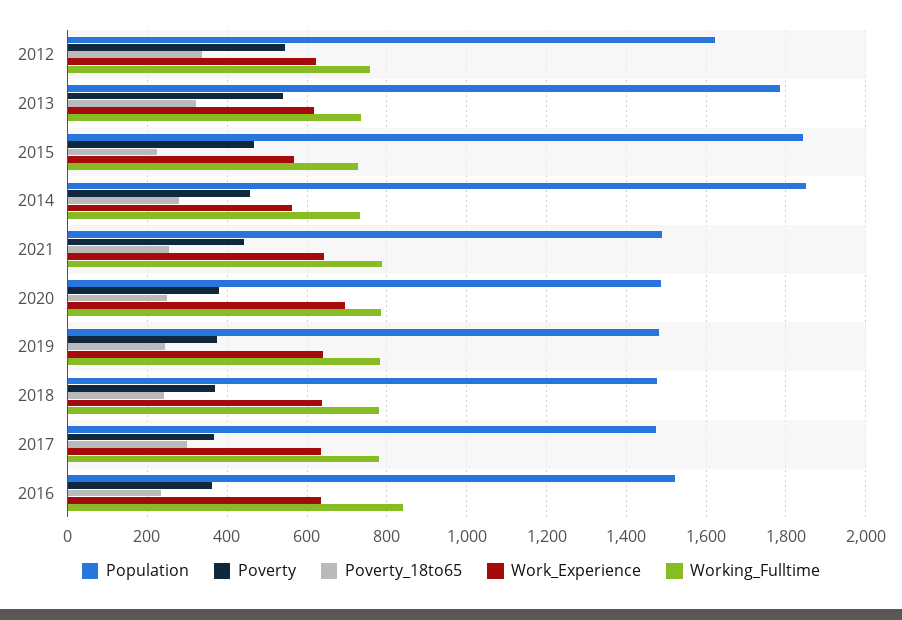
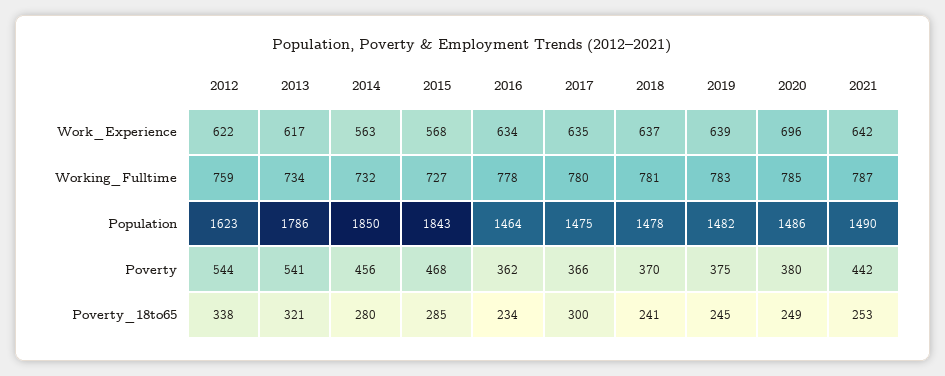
  {
    "Population": {
      "2012": 1623,
      "2013": 1786,
      "2015": 1843,
      "2014": 1850,
      "2021": 1490,
      "2020": 1486,
      "2019": 1482,
      "2018": 1478,
      "2017": 1475,
-     "2016": 1520
+     "2016": 1464
    },
    "Poverty": {
      "2012": 544,
      "2013": 541,
      "2015": 468,
      "2014": 456,
      "2021": 442,
      "2020": 380,
      "2019": 375,
      "2018": 370,
      "2017": 366,
      "2016": 362
    },
    "Poverty_18to65": {
      "2012": 338,
      "2013": 321,
-     "2015": 220,
+     "2015": 285,
      "2014": 280,
      "2021": 253,
      "2020": 249,
      "2019": 245,
      "2018": 241,
      "2017": 300,
      "2016": 234
    },
    "Work_Experience": {
      "2012": 622,
      "2013": 617,
      "2015": 568,
      "2014": 563,
      "2021": 642,
      "2020": 696,
      "2019": 639,
      "2018": 637,
      "2017": 635,
      "2016": 634
    },
    "Working_Fulltime": {
      "2012": 759,
      "2013": 734,
      "2015": 727,
      "2014": 732,
      "2021": 787,
      "2020": 785,
      "2019": 783,
      "2018": 781,
      "2017": 780,
-     "2016": 840
+     "2016": 778
    }
  }

